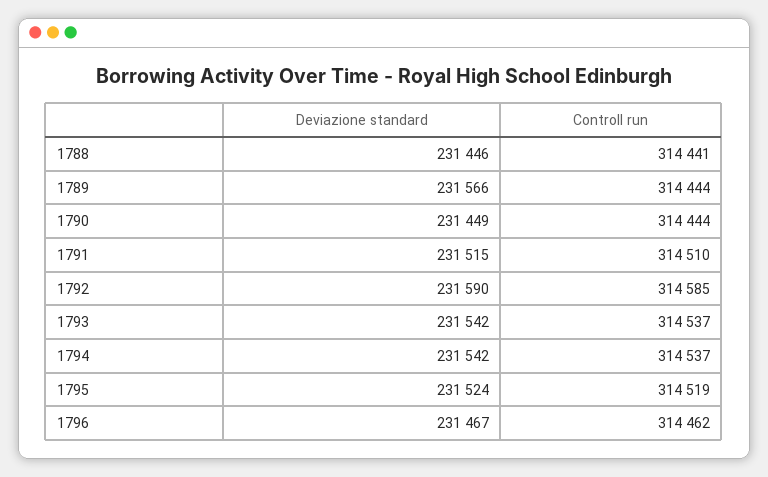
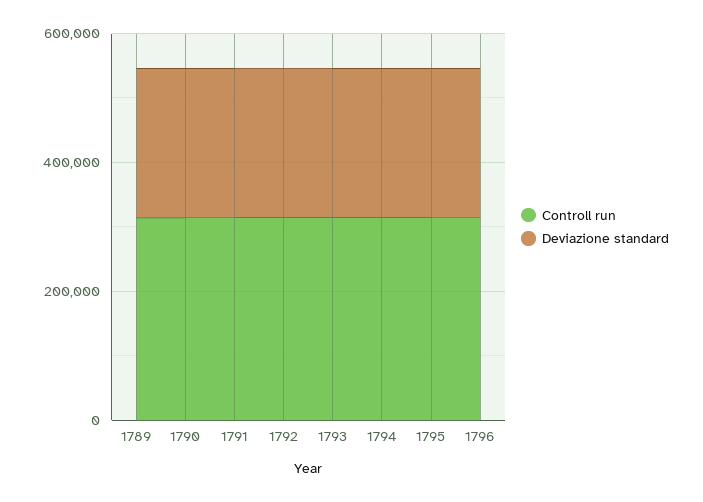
  {
    "Deviazione standard": {
-     "1788": 231446,
      "1789": 231566,
      "1790": 231449,
      "1791": 231515,
      "1792": 231590,
      "1793": 231542,
      "1794": 231542,
      "1795": 231524,
      "1796": 231467
    },
    "Controll run": {
-     "1788": 314441,
      "1789": 314444,
      "1790": 314444,
      "1791": 314510,
      "1792": 314585,
      "1793": 314537,
      "1794": 314537,
      "1795": 314519,
      "1796": 314462
    }
  }

